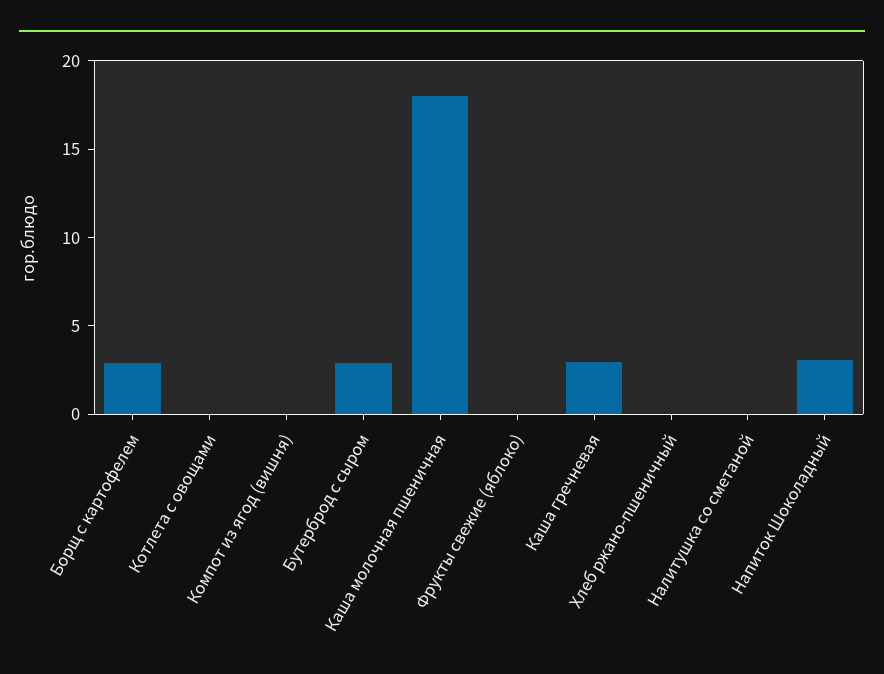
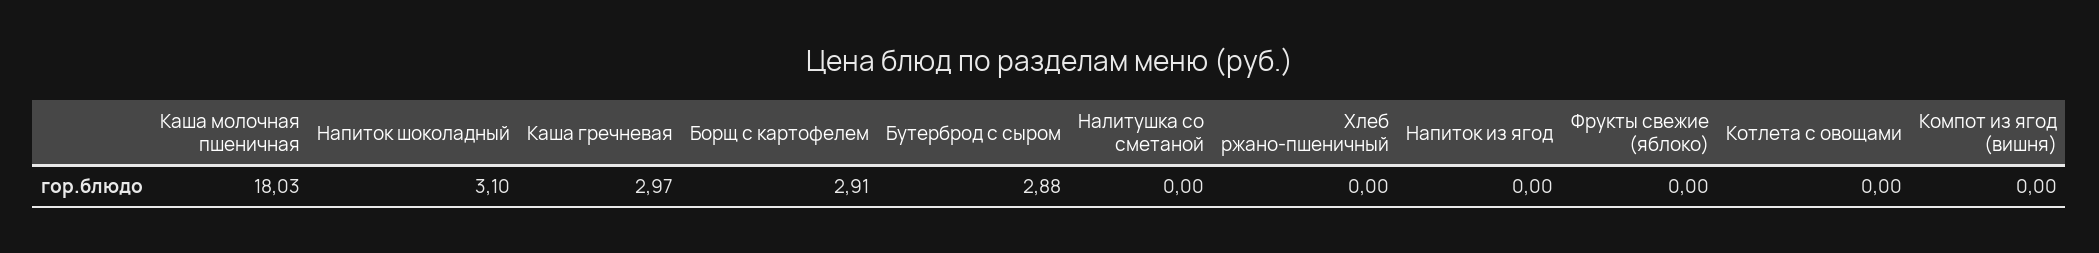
  {
    "Борщ с картофелем": 2.91,
    "Котлета с овощами": 0,
    "Компот из ягод (вишня)": 0,
    "Бутерброд с сыром": 2.88,
    "Каша молочная пшеничная": 18.03,
    "Фрукты свежие (яблоко)": 0,
    "Каша гречневая": 2.97,
    "Хлеб ржано-пшеничный": 0,
    "Налитушка со сметаной": 0,
-   "Напиток Шоколадный": 3.1
+   "Напиток Шоколадный": 3.1,
+   "Напиток из ягод": 0
  }

